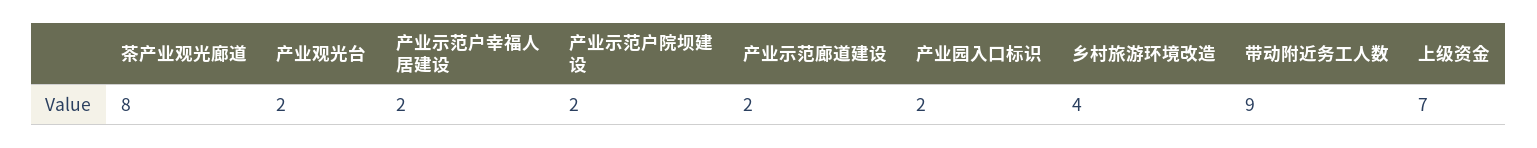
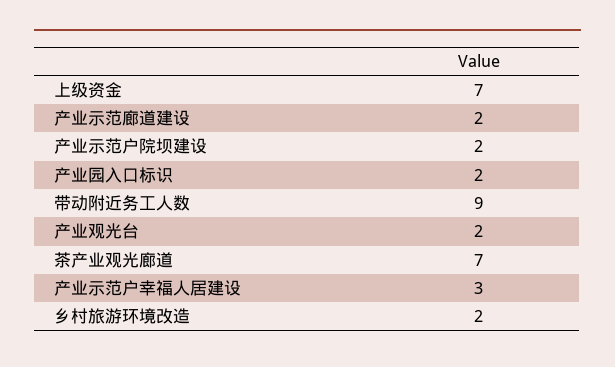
  {
-   "茶产业观光廊道": 8,
+   "茶产业观光廊道": 7,
    "产业观光台": 2,
-   "产业示范户幸福人居建设": 2,
+   "产业示范户幸福人居建设": 3,
    "产业示范户院坝建设": 2,
    "产业示范廊道建设": 2,
    "产业园入口标识": 2,
-   "乡村旅游环境改造": 4,
+   "乡村旅游环境改造": 2,
    "带动附近务工人数": 9,
    "上级资金": 7
  }

